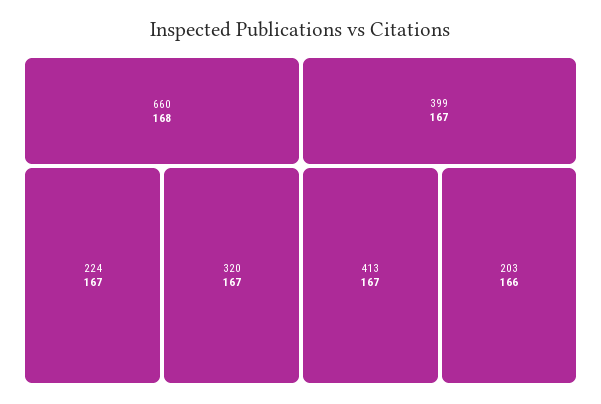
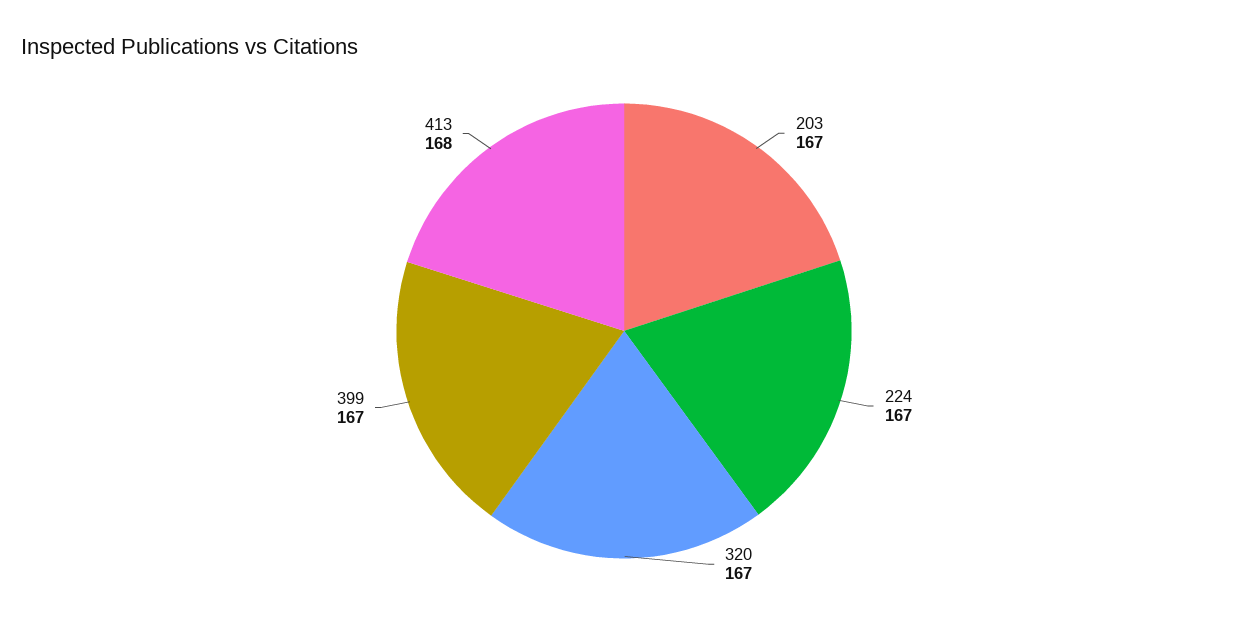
  {
-   "660": 168,
    "224": 167,
    "320": 167,
    "399": 167,
-   "413": 167,
+   "413": 168,
-   "203": 166
+   "203": 167
  }

